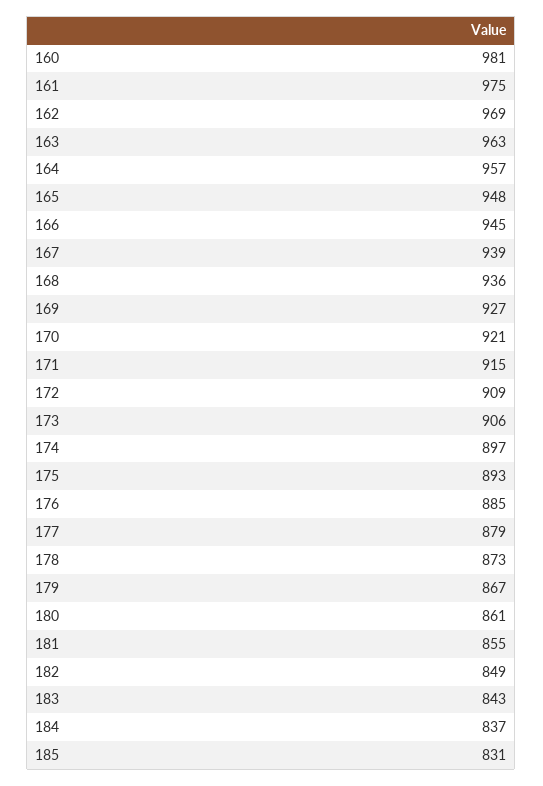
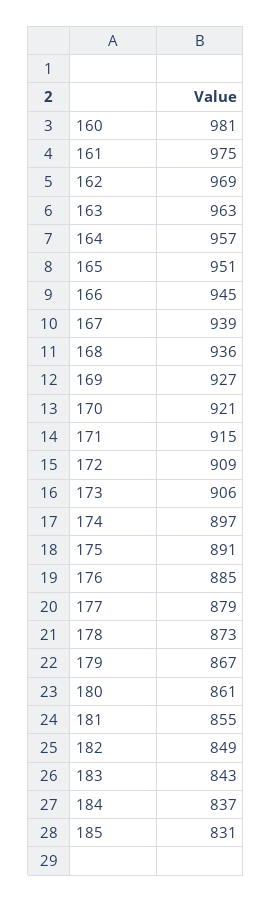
  {
    "160": 981,
    "161": 975,
    "162": 969,
    "163": 963,
    "164": 957,
-   "165": 948,
+   "165": 951,
    "166": 945,
    "167": 939,
    "168": 936,
    "169": 927,
    "170": 921,
    "171": 915,
    "172": 909,
    "173": 906,
    "174": 897,
-   "175": 893,
+   "175": 891,
    "176": 885,
    "177": 879,
    "178": 873,
    "179": 867,
    "180": 861,
    "181": 855,
    "182": 849,
    "183": 843,
    "184": 837,
    "185": 831
  }

